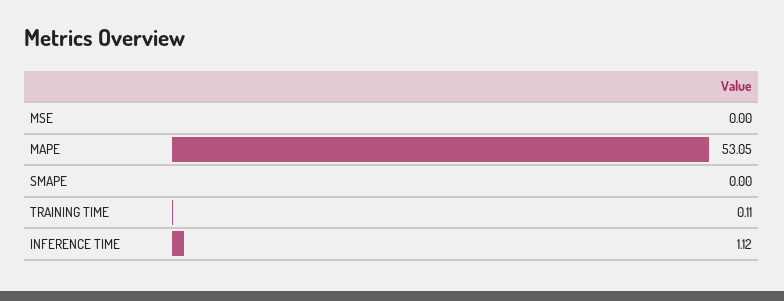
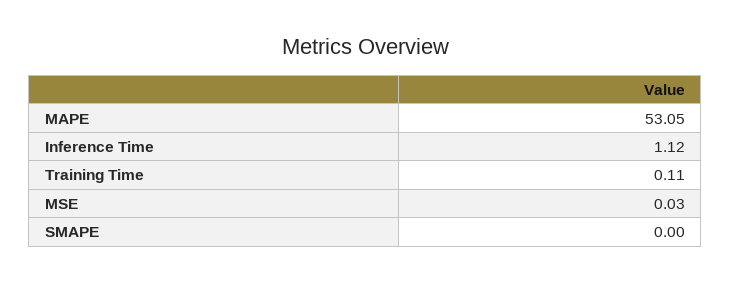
  {
-   "MSE": 0,
+   "MSE": 0.03,
    "MAPE": 53.05,
    "SMAPE": 0,
    "TRAINING TIME": 0.11,
    "INFERENCE TIME": 1.12
  }

